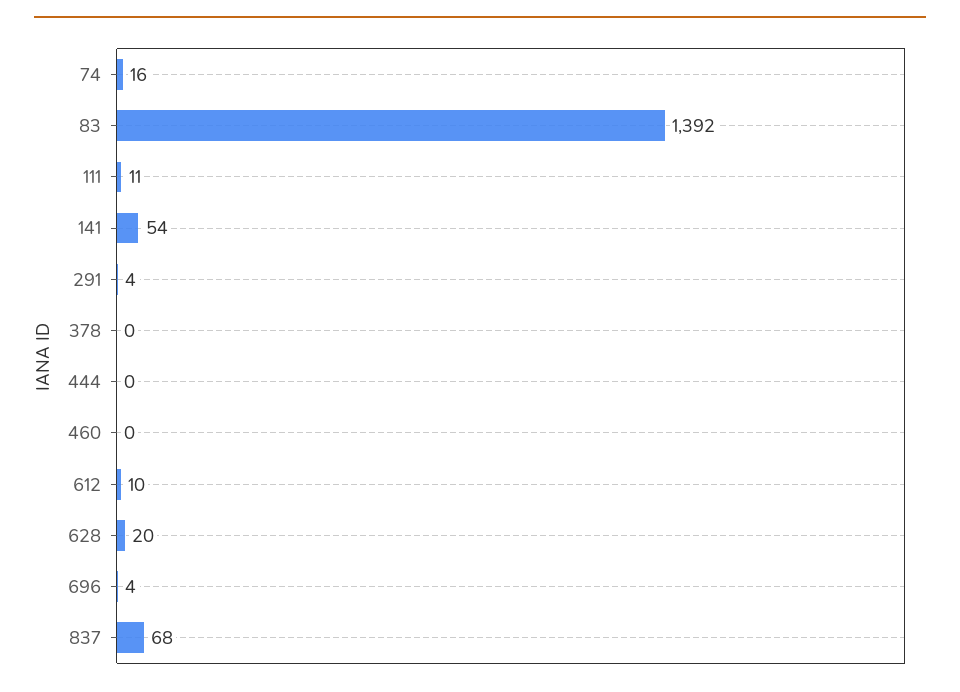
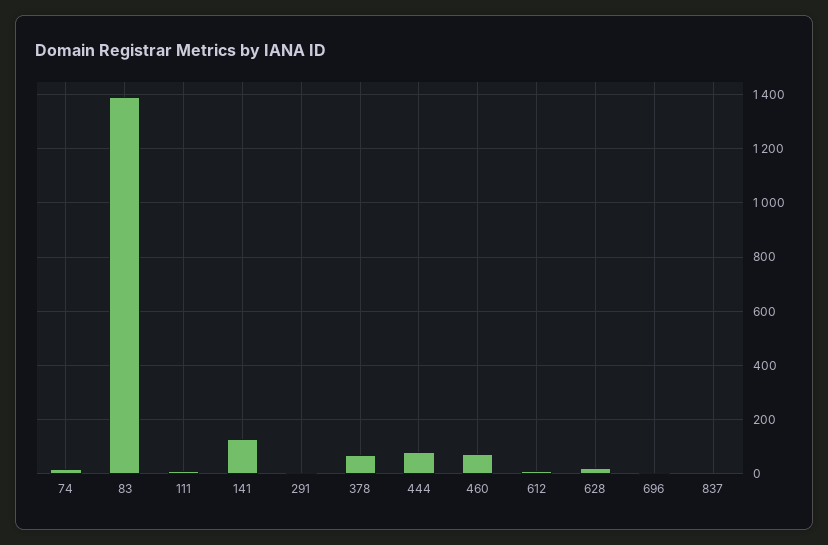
  {
    "74": 16,
    "83": 1392,
    "111": 11,
-   "141": 54,
+   "141": 125,
    "291": 4,
-   "378": 0,
+   "378": 75,
-   "444": 0,
+   "444": 75,
-   "460": 0,
+   "460": 75,
    "612": 10,
    "628": 20,
    "696": 4,
-   "837": 68
+   "837": 0
  }

